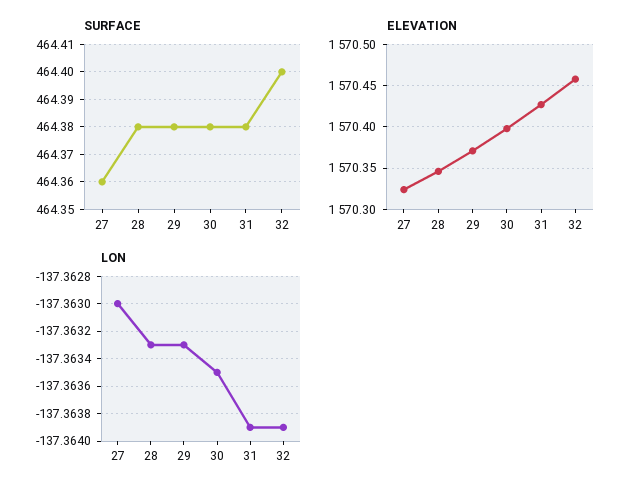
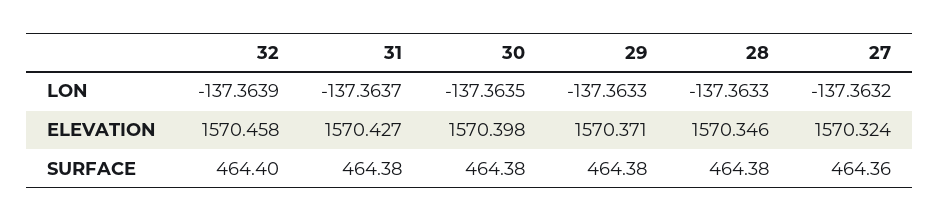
  {
    "SURFACE": {
      "27": 464.36,
      "28": 464.38,
      "29": 464.38,
      "30": 464.38,
      "31": 464.38,
      "32": 464.4
    },
    "ELEVATION": {
      "27": 1570.324,
      "28": 1570.346,
      "29": 1570.371,
      "30": 1570.398,
      "31": 1570.427,
      "32": 1570.458
    },
    "LON": {
-     "27": -137.363,
+     "27": -137.3632,
      "28": -137.3633,
      "29": -137.3633,
      "30": -137.3635,
-     "31": -137.3639,
+     "31": -137.3637,
      "32": -137.3639
    }
  }

